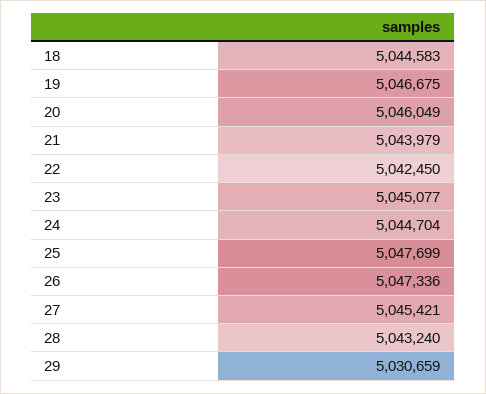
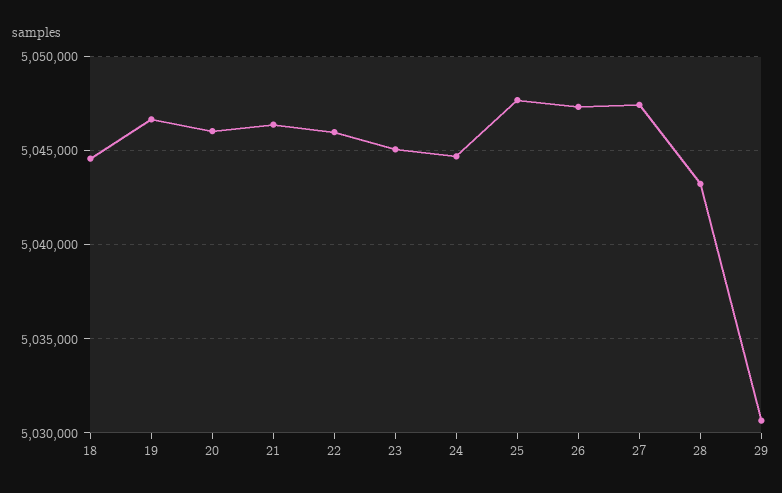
  {
    "18": 5044583,
    "19": 5046675,
    "20": 5046049,
-   "21": 5043979,
+   "21": 5046500,
-   "22": 5042450,
+   "22": 5046000,
    "23": 5045077,
    "24": 5044704,
    "25": 5047699,
    "26": 5047336,
-   "27": 5045421,
+   "27": 5047500,
    "28": 5043240,
    "29": 5030659
  }

